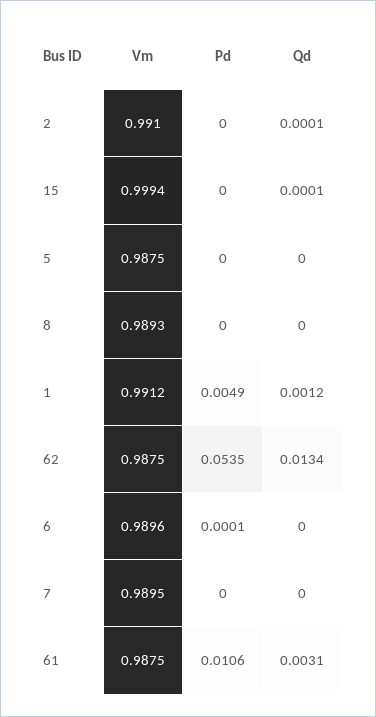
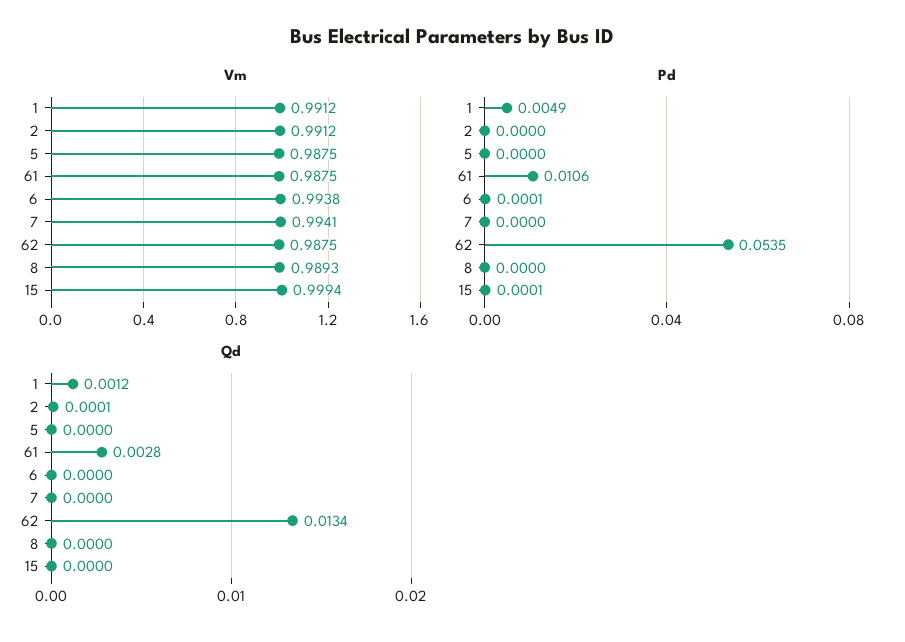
  {
    "Vm": {
-     "2": 0.991,
+     "2": 0.9912,
      "15": 0.9994,
      "5": 0.9875,
      "8": 0.9893,
      "1": 0.9912,
      "62": 0.9875,
-     "6": 0.9896,
+     "6": 0.9938,
-     "7": 0.9895,
+     "7": 0.9941,
      "61": 0.9875
    },
    "Pd": {
      "2": 0,
-     "15": 0,
+     "15": 0.0001,
      "5": 0,
      "8": 0,
      "1": 0.0049,
      "62": 0.0535,
      "6": 0.0001,
      "7": 0,
      "61": 0.0106
    },
    "Qd": {
      "2": 0.0001,
-     "15": 0.0001,
+     "15": 0,
      "5": 0,
      "8": 0,
      "1": 0.0012,
      "62": 0.0134,
      "6": 0,
      "7": 0,
-     "61": 0.0031
+     "61": 0.0028
    }
  }

